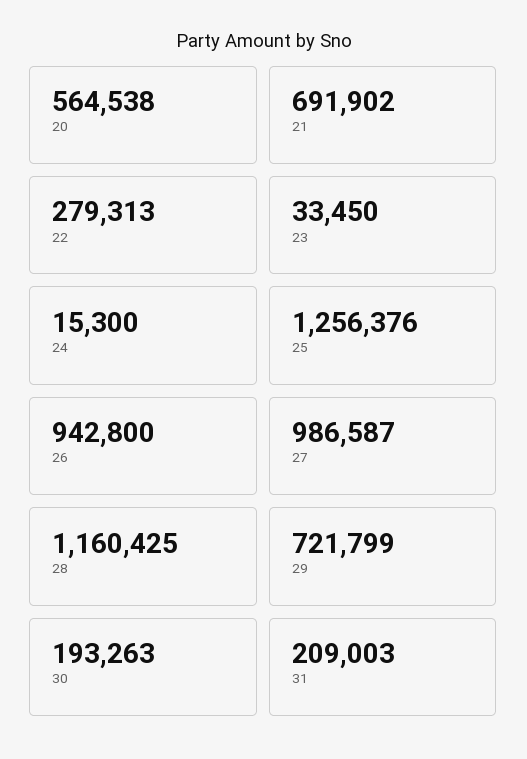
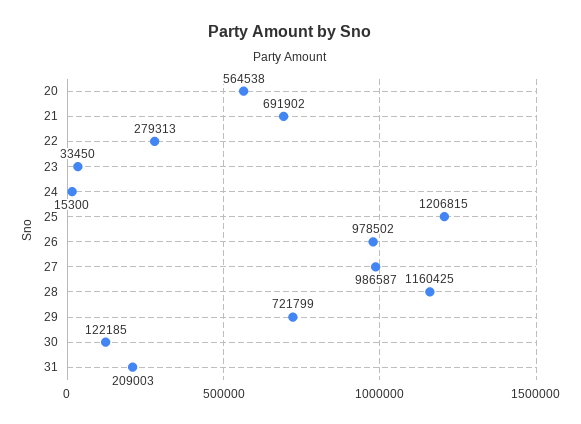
  {
    "20": 564538,
    "21": 691902,
    "22": 279313,
    "23": 33450,
    "24": 15300,
-   "25": 1256376,
+   "25": 1206815,
-   "26": 942800,
+   "26": 978502,
    "27": 986587,
    "28": 1160425,
    "29": 721799,
-   "30": 193263,
+   "30": 122185,
    "31": 209003
  }

